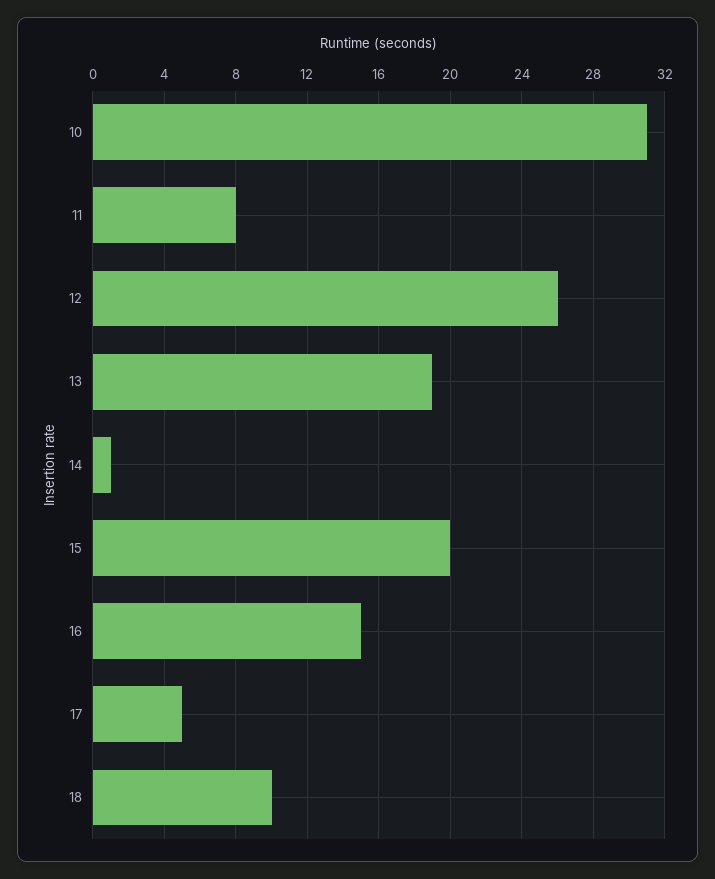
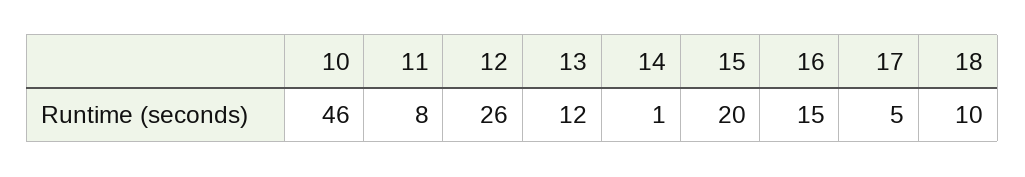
  {
-   "10": 31,
+   "10": 46,
    "11": 8,
    "12": 26,
-   "13": 19,
+   "13": 12,
    "14": 1,
    "15": 20,
    "16": 15,
    "17": 5,
    "18": 10
  }

